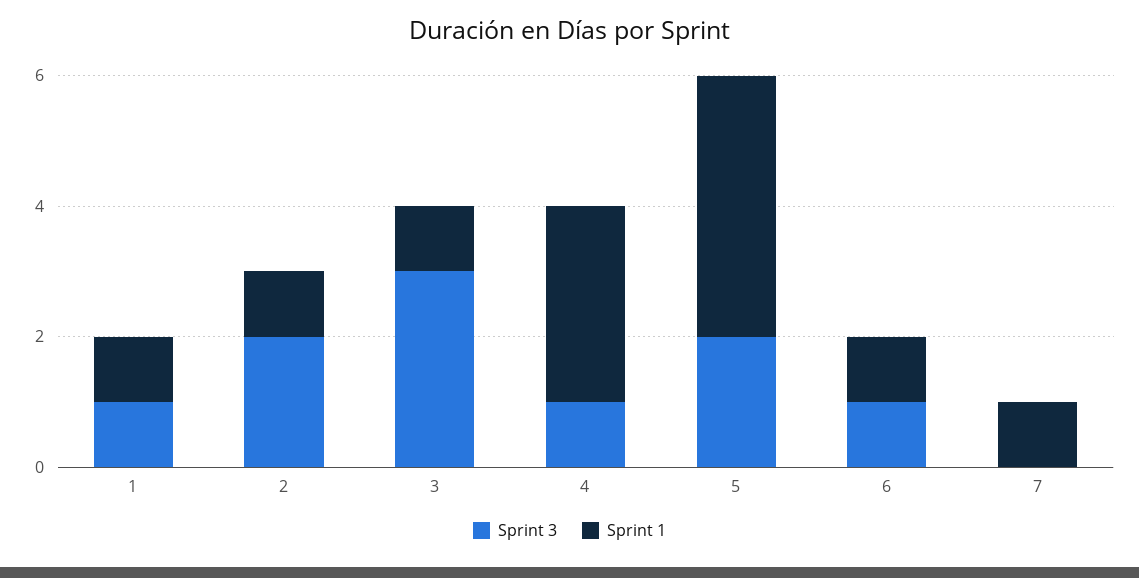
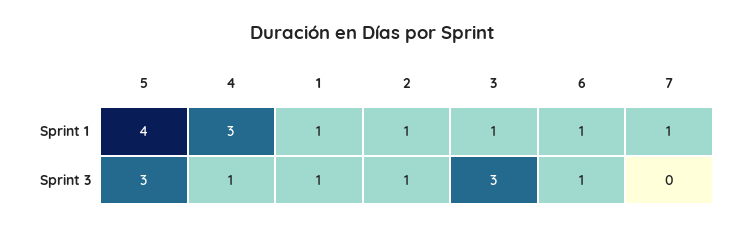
  {
    "Sprint 3": {
      "1": 1,
-     "2": 2,
+     "2": 1,
      "3": 3,
      "4": 1,
-     "5": 2,
+     "5": 3,
      "6": 1,
      "7": 0
    },
    "Sprint 1": {
      "1": 1,
      "2": 1,
      "3": 1,
      "4": 3,
      "5": 4,
      "6": 1,
      "7": 1
    }
  }

